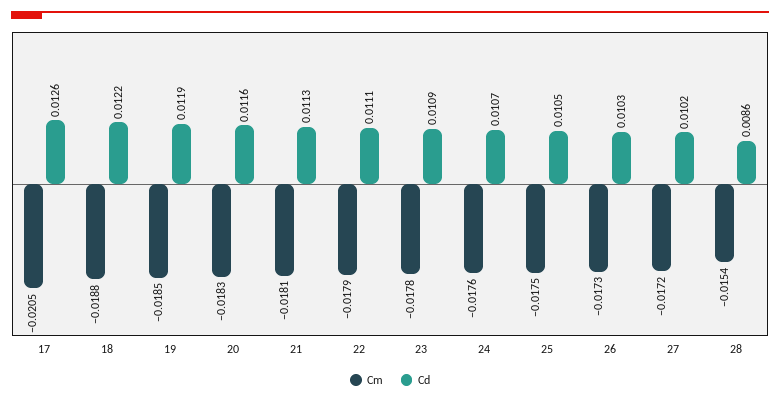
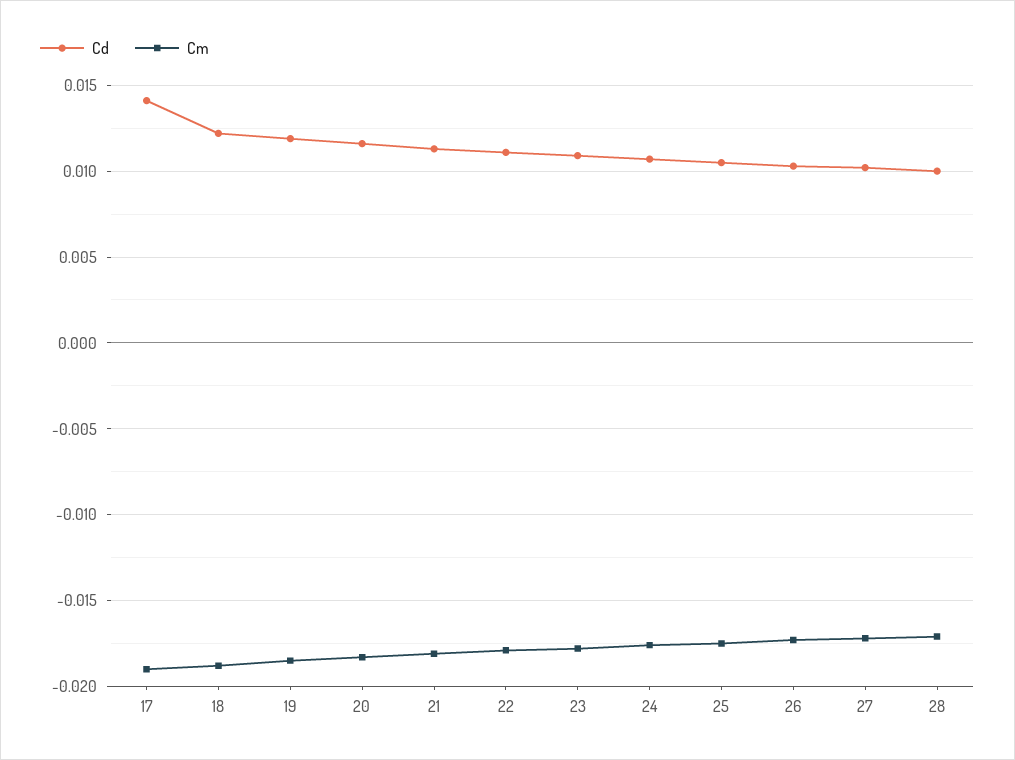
  {
    "Cm": {
-     "17": -0.0205,
+     "17": -0.019,
      "18": -0.0188,
      "19": -0.0185,
      "20": -0.0183,
      "21": -0.0181,
      "22": -0.0179,
      "23": -0.0178,
      "24": -0.0176,
      "25": -0.0175,
      "26": -0.0173,
      "27": -0.0172,
-     "28": -0.0154
+     "28": -0.017
    },
    "Cd": {
-     "17": 0.0126,
+     "17": 0.014,
      "18": 0.0122,
      "19": 0.0119,
      "20": 0.0116,
      "21": 0.0113,
      "22": 0.0111,
      "23": 0.0109,
      "24": 0.0107,
      "25": 0.0105,
      "26": 0.0103,
      "27": 0.0102,
-     "28": 0.0086
+     "28": 0.01
    }
  }

